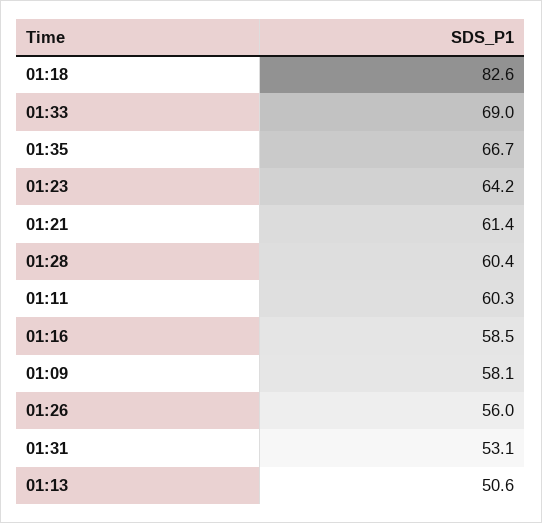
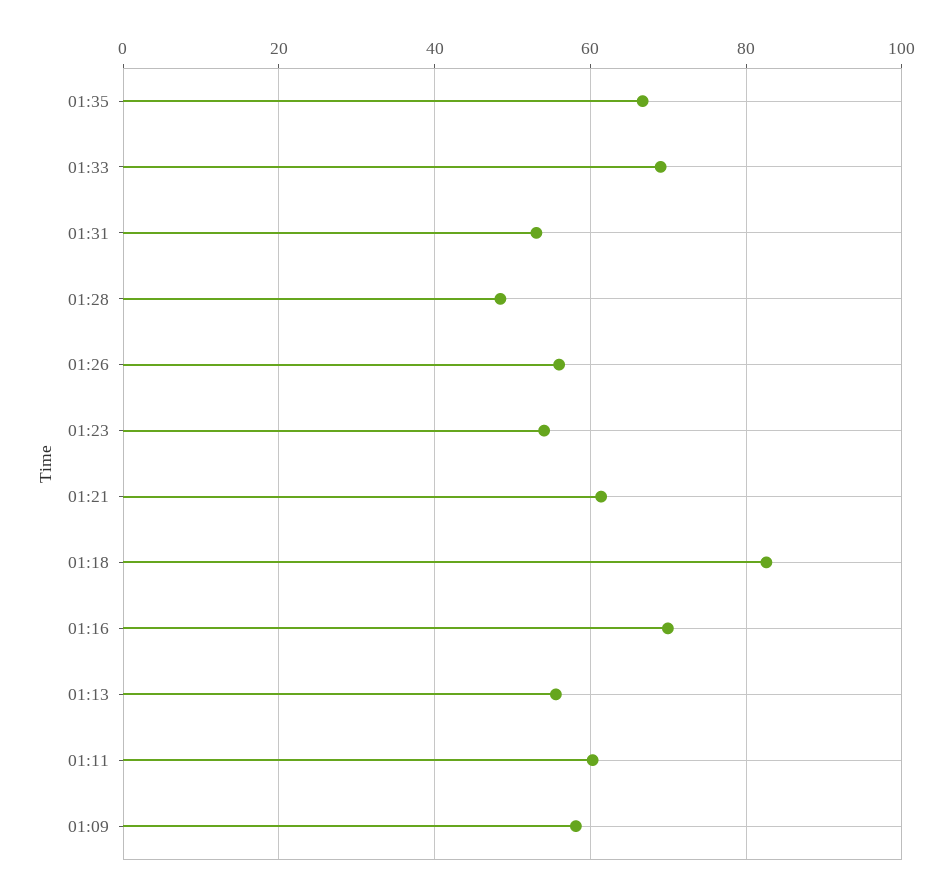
  {
    "01:18": 82.6,
    "01:33": 69,
    "01:35": 66.7,
-   "01:23": 64.2,
+   "01:23": 54,
    "01:21": 61.4,
-   "01:28": 60.4,
+   "01:28": 48,
    "01:11": 60.3,
-   "01:16": 58.5,
+   "01:16": 70,
    "01:09": 58.1,
    "01:26": 56,
    "01:31": 53.1,
-   "01:13": 50.6
+   "01:13": 56
  }

